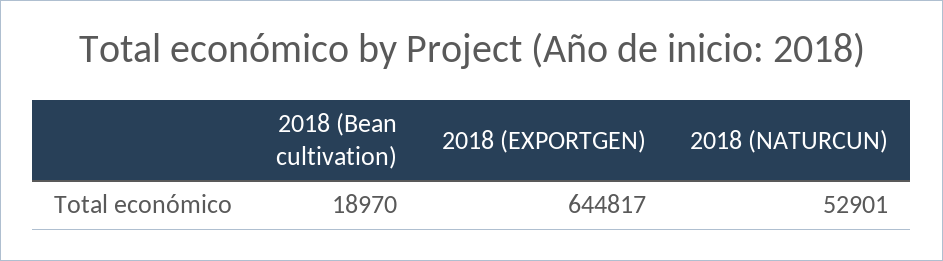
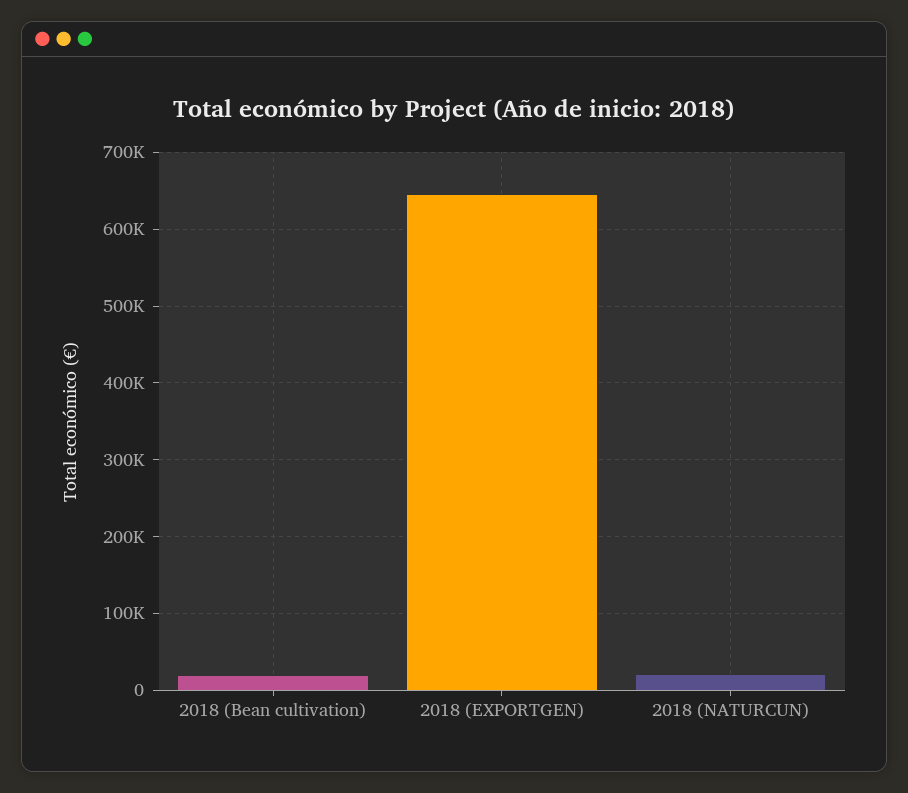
  {
    "2018 (Bean cultivation)": 18970,
    "2018 (EXPORTGEN)": 644817,
-   "2018 (NATURCUN)": 52901
+   "2018 (NATURCUN)": 20000
  }

